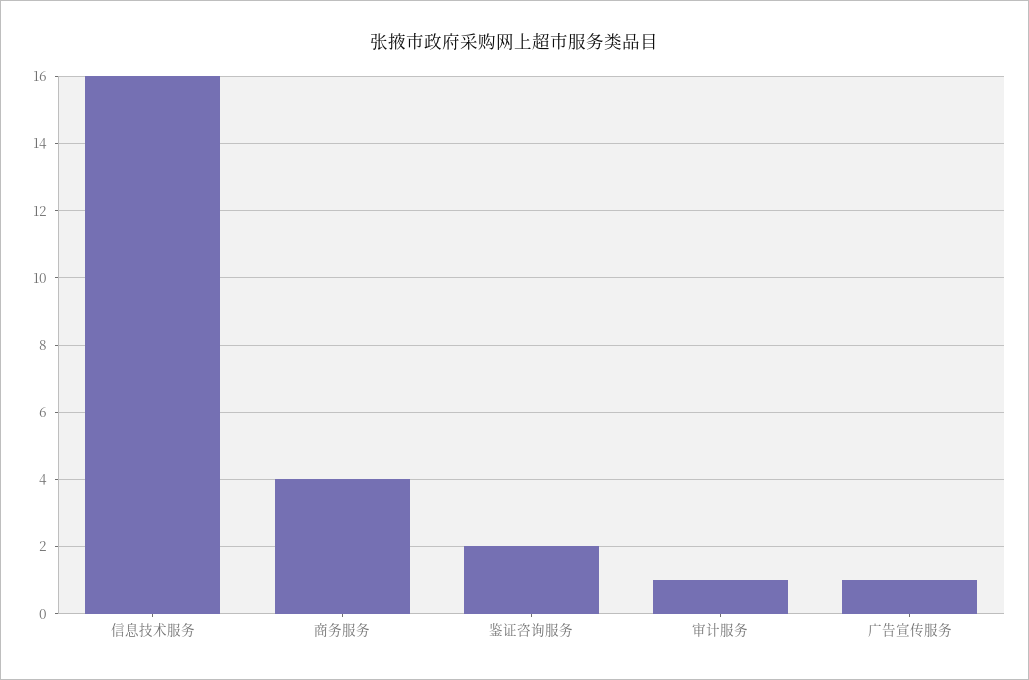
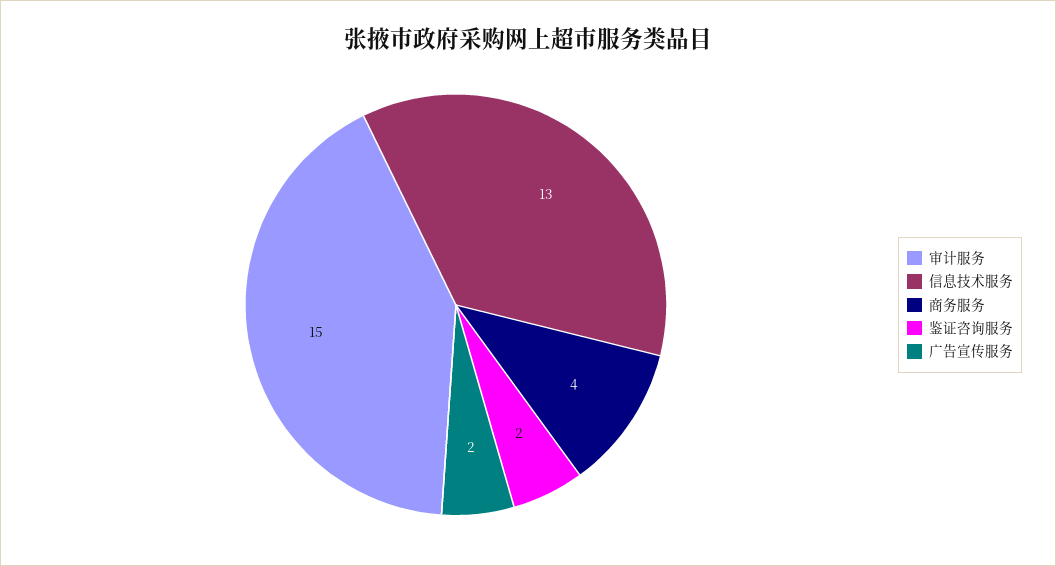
  {
-   "信息技术服务": 16,
+   "信息技术服务": 13,
    "商务服务": 4,
    "鉴证咨询服务": 2,
-   "审计服务": 1,
+   "审计服务": 15,
-   "广告宣传服务": 1
+   "广告宣传服务": 2
  }

